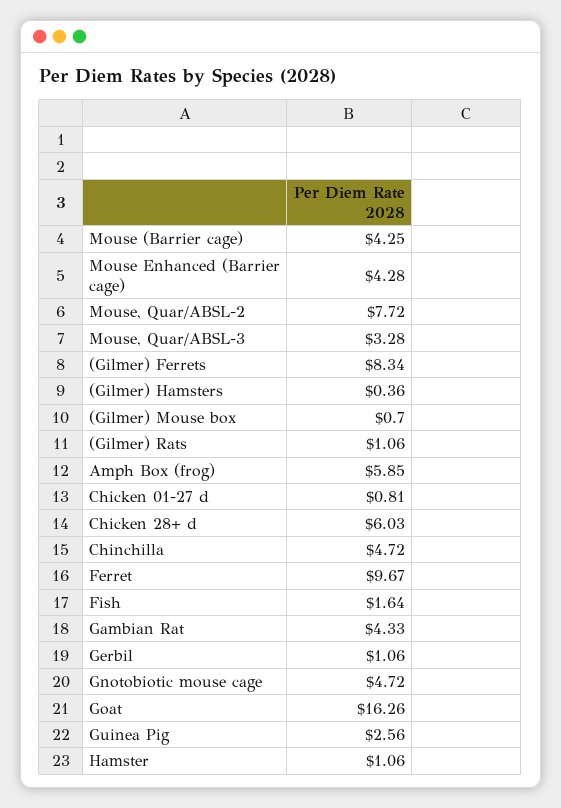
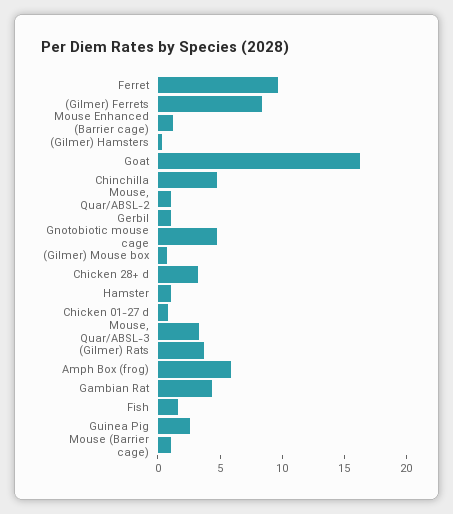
  {
-   "Mouse (Barrier cage)": 4.25,
+   "Mouse (Barrier cage)": 1,
-   "Mouse Enhanced (Barrier cage)": 4.28,
+   "Mouse Enhanced (Barrier cage)": 1,
-   "Mouse, Quar/ABSL-2": 7.72,
+   "Mouse, Quar/ABSL-2": 1,
    "Mouse, Quar/ABSL-3": 3.28,
    "(Gilmer) Ferrets": 8.34,
    "(Gilmer) Hamsters": 0.36,
    "(Gilmer) Mouse box": 0.7,
-   "(Gilmer) Rats": 1.06,
+   "(Gilmer) Rats": 4,
    "Amph Box (frog)": 5.85,
    "Chicken 01-27 d": 0.81,
-   "Chicken 28+ d": 6.03,
+   "Chicken 28+ d": 3,
    "Chinchilla": 4.72,
    "Ferret": 9.67,
    "Fish": 1.64,
    "Gambian Rat": 4.33,
    "Gerbil": 1.06,
    "Gnotobiotic mouse cage": 4.72,
    "Goat": 16.26,
    "Guinea Pig": 2.56,
    "Hamster": 1.06
  }

